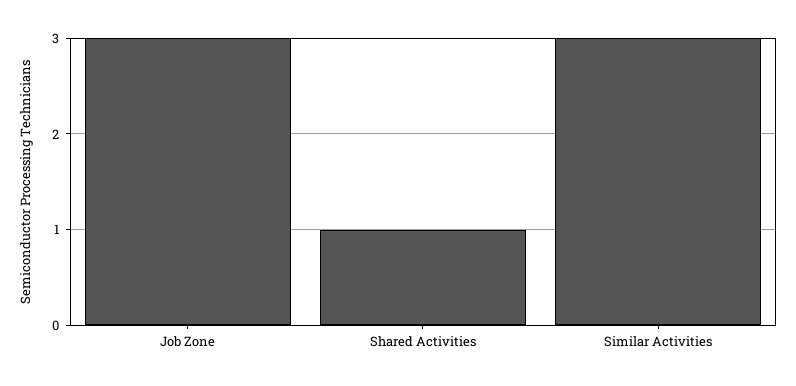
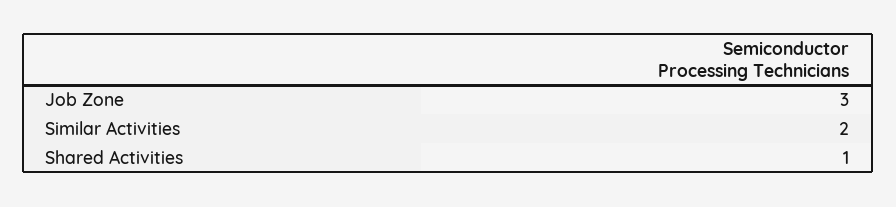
  {
    "Job Zone": 3,
    "Shared Activities": 1,
-   "Similar Activities": 3
+   "Similar Activities": 2
  }

